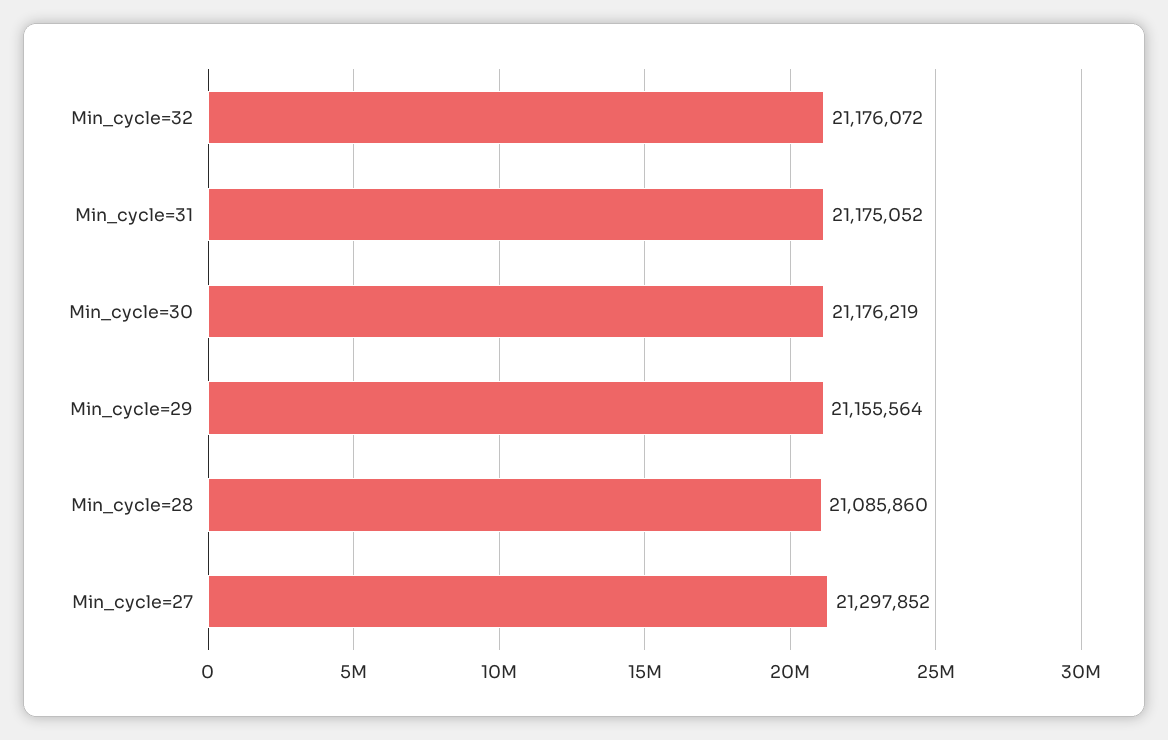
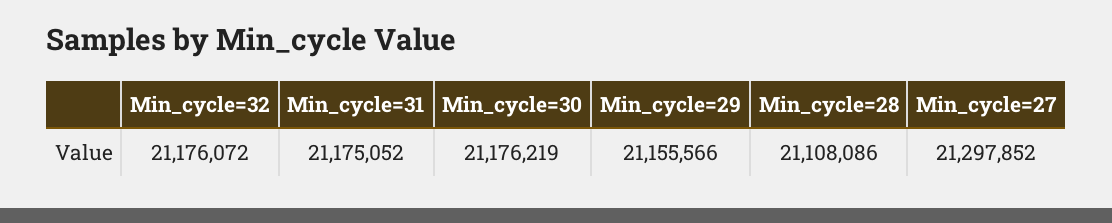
  {
    "Min_cycle=32": 21176072,
    "Min_cycle=31": 21175052,
    "Min_cycle=30": 21176219,
-   "Min_cycle=29": 21155564,
+   "Min_cycle=29": 21155566,
-   "Min_cycle=28": 21085860,
+   "Min_cycle=28": 21108086,
    "Min_cycle=27": 21297852
  }

